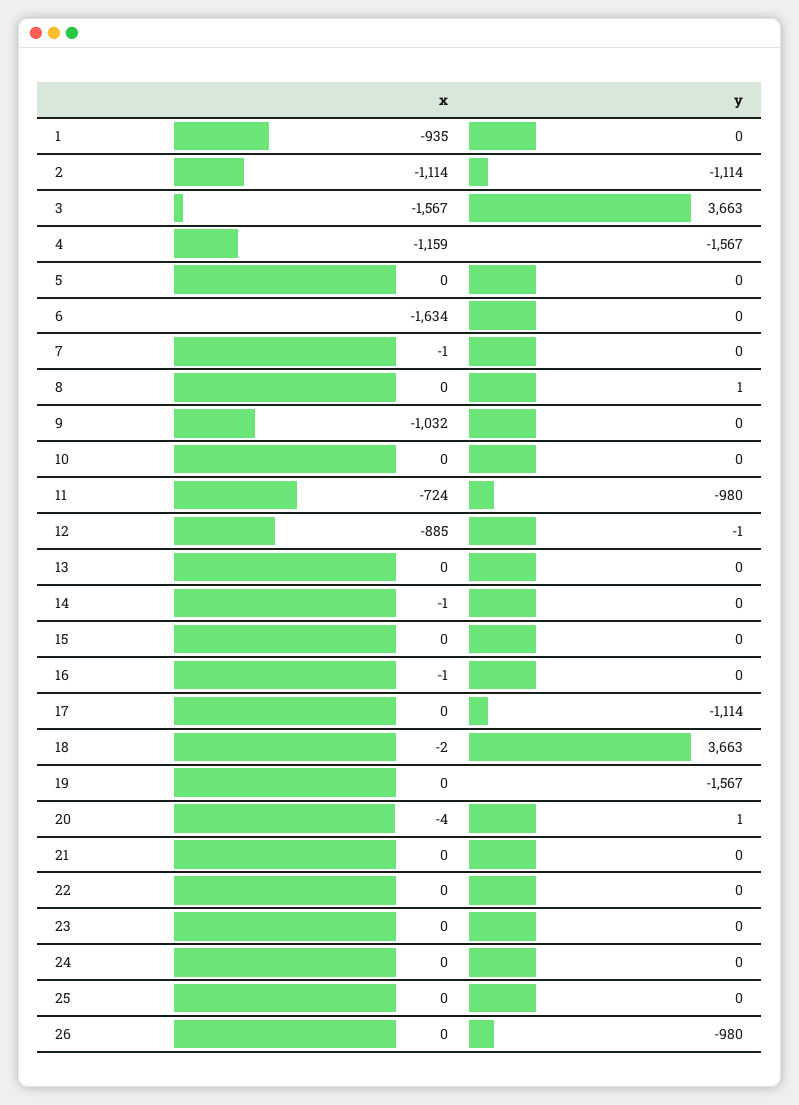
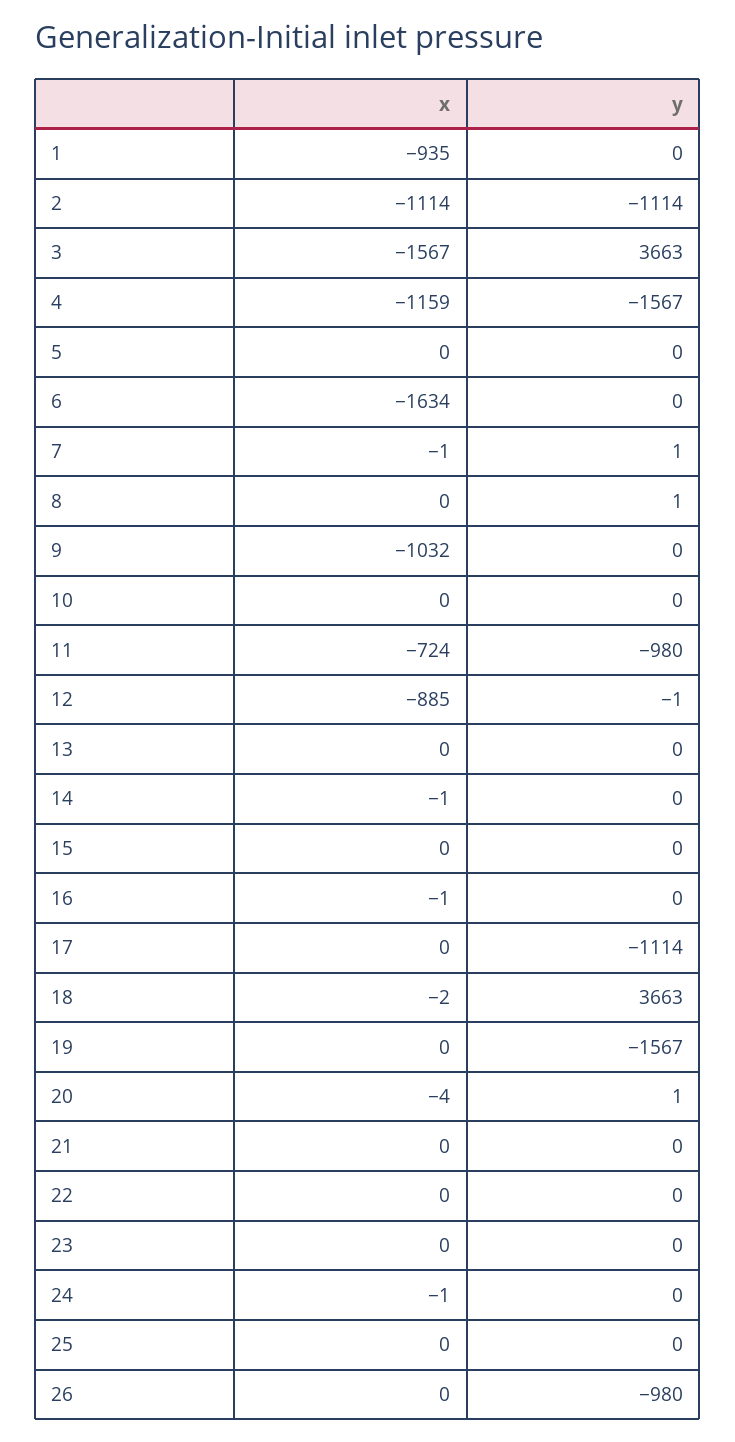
  {
    "x": {
      "1": -935,
      "2": -1114,
      "3": -1567,
      "4": -1159,
      "5": 0,
      "6": -1634,
      "7": -1,
      "8": 0,
      "9": -1032,
      "10": 0,
      "11": -724,
      "12": -885,
      "13": 0,
      "14": -1,
      "15": 0,
      "16": -1,
      "17": 0,
      "18": -2,
      "19": 0,
      "20": -4,
      "21": 0,
      "22": 0,
      "23": 0,
-     "24": 0,
+     "24": -1,
      "25": 0,
      "26": 0
    },
    "y": {
      "1": 0,
      "2": -1114,
      "3": 3663,
      "4": -1567,
      "5": 0,
      "6": 0,
-     "7": 0,
+     "7": 1,
      "8": 1,
      "9": 0,
      "10": 0,
      "11": -980,
      "12": -1,
      "13": 0,
      "14": 0,
      "15": 0,
      "16": 0,
      "17": -1114,
      "18": 3663,
      "19": -1567,
      "20": 1,
      "21": 0,
      "22": 0,
      "23": 0,
      "24": 0,
      "25": 0,
      "26": -980
    }
  }

